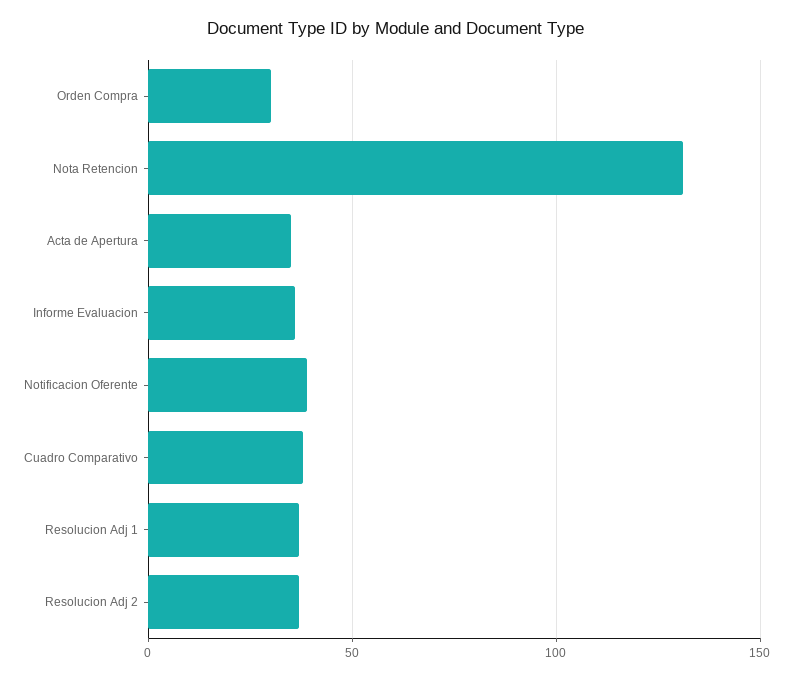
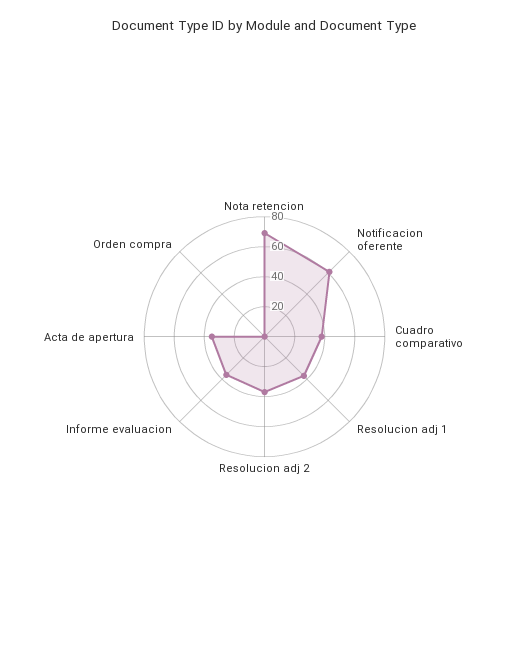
  {
-   "Orden Compra": 30,
+   "Orden Compra": 0,
-   "Nota Retencion": 130,
+   "Nota Retencion": 70,
    "Acta de Apertura": 35,
    "Informe Evaluacion": 35,
-   "Notificacion Oferente": 40,
+   "Notificacion Oferente": 60,
    "Cuadro Comparativo": 40,
    "Resolucion Adj 1": 35,
    "Resolucion Adj 2": 35
  }

